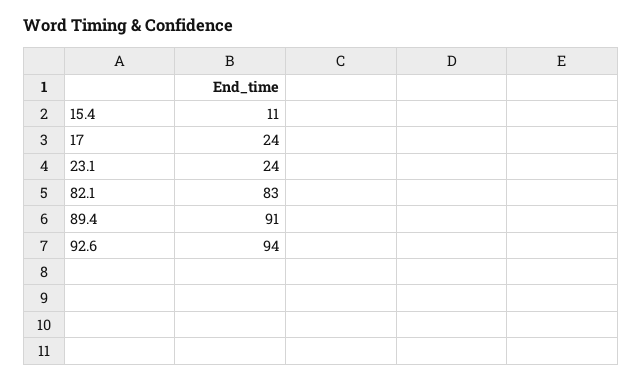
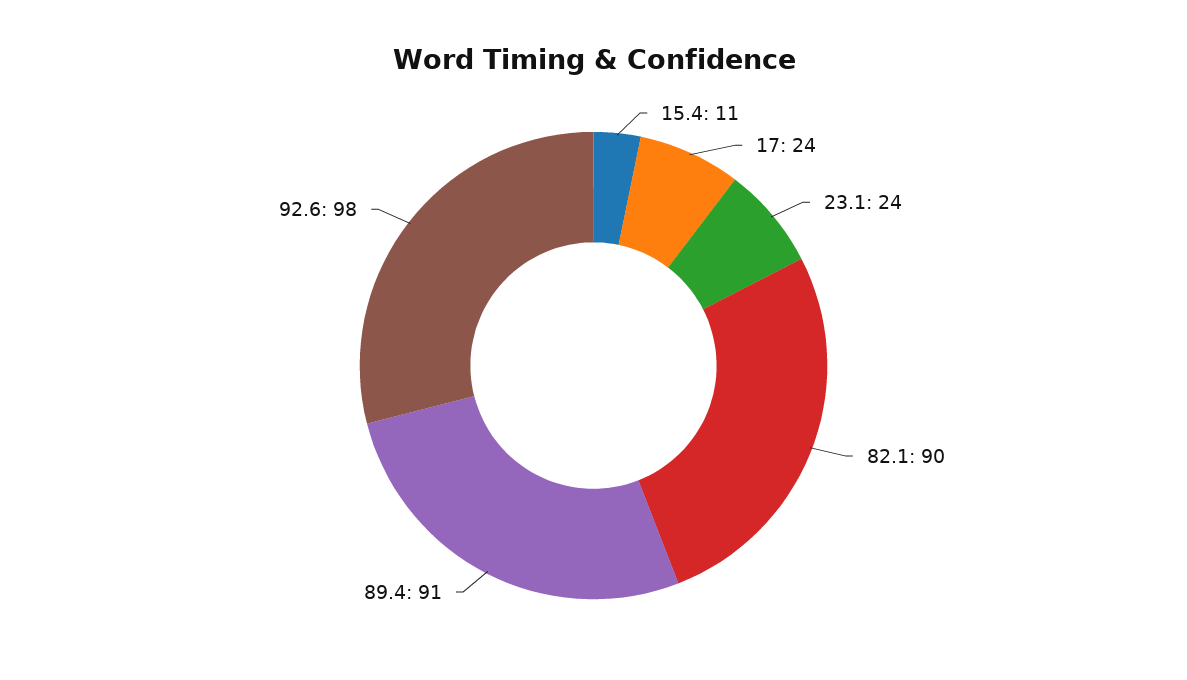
  {
    "15.4": 11,
    "17": 24,
    "23.1": 24,
-   "82.1": 83,
+   "82.1": 90,
    "89.4": 91,
-   "92.6": 94
+   "92.6": 98
  }

